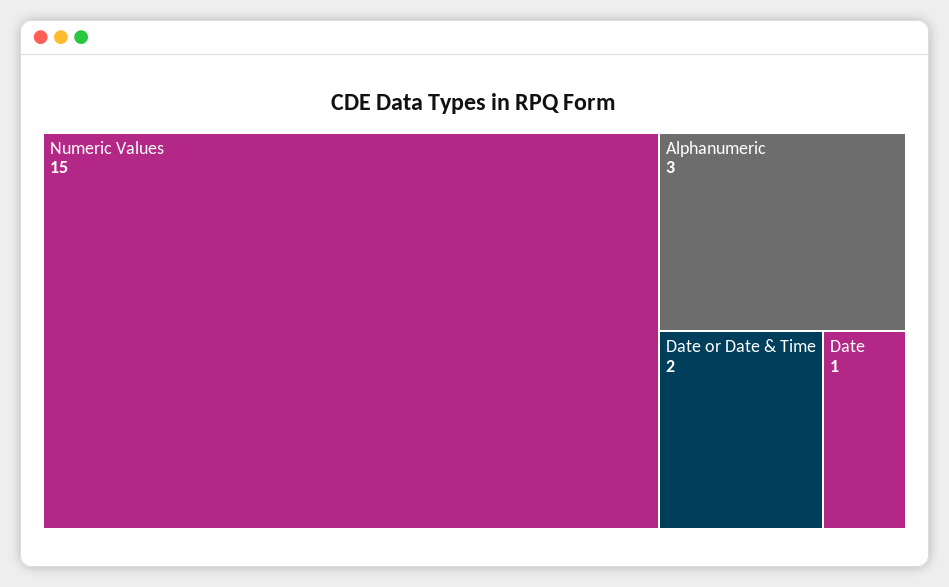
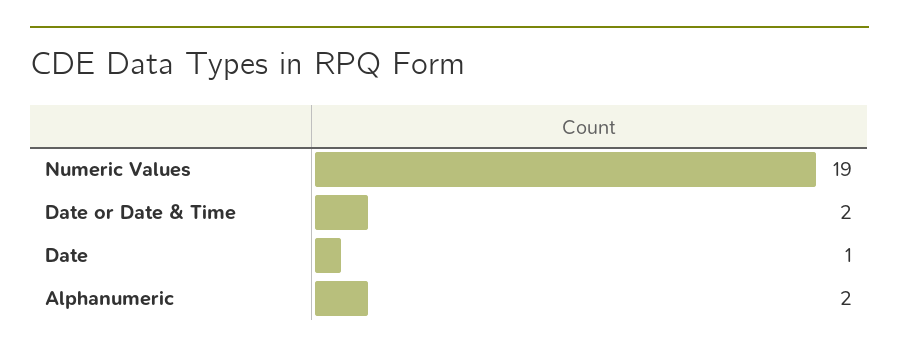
  {
-   "Numeric Values": 15,
+   "Numeric Values": 19,
-   "Alphanumeric": 3,
+   "Alphanumeric": 2,
    "Date or Date & Time": 2,
    "Date": 1
  }

